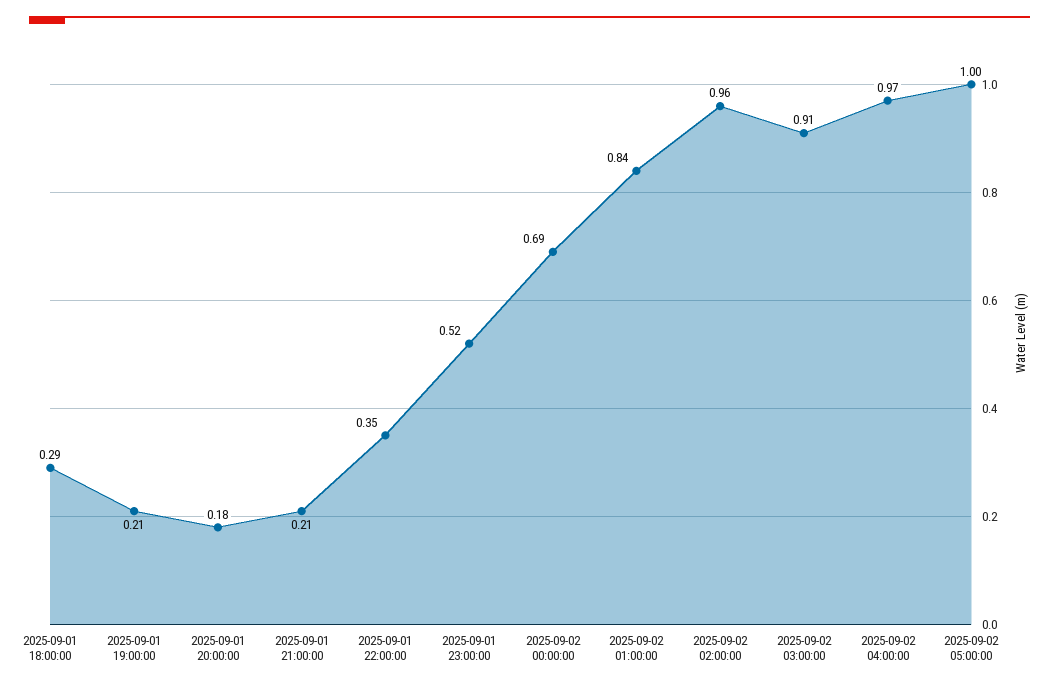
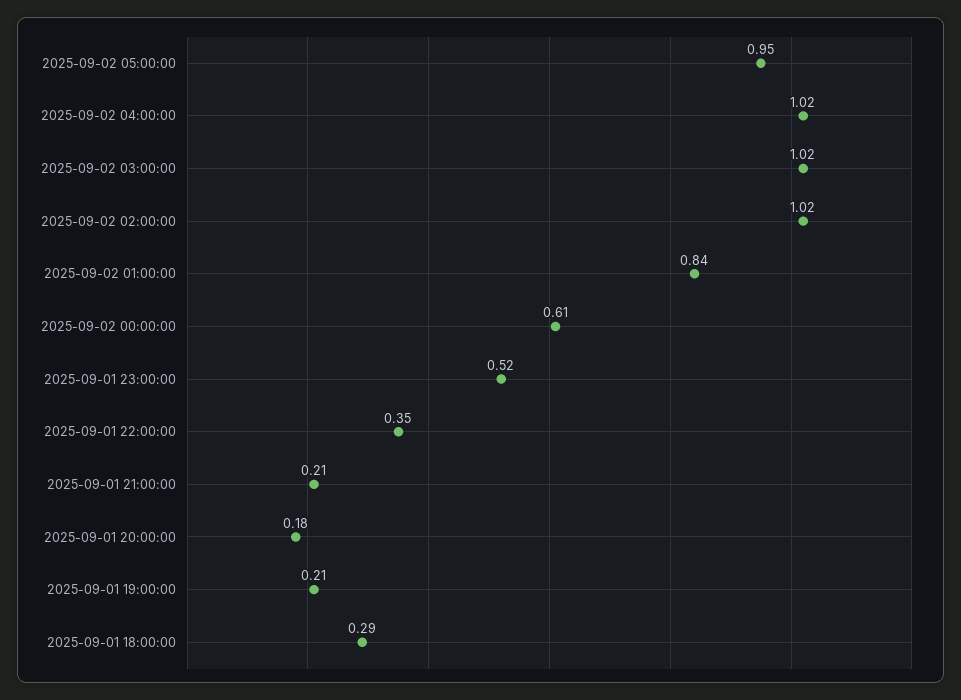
  {
    "2025-09-01 18:00:00": 0.29,
    "2025-09-01 19:00:00": 0.21,
    "2025-09-01 20:00:00": 0.18,
    "2025-09-01 21:00:00": 0.21,
    "2025-09-01 22:00:00": 0.35,
    "2025-09-01 23:00:00": 0.52,
-   "2025-09-02 00:00:00": 0.69,
+   "2025-09-02 00:00:00": 0.61,
    "2025-09-02 01:00:00": 0.84,
-   "2025-09-02 02:00:00": 0.96,
+   "2025-09-02 02:00:00": 1.02,
-   "2025-09-02 03:00:00": 0.91,
+   "2025-09-02 03:00:00": 1.02,
-   "2025-09-02 04:00:00": 0.97,
+   "2025-09-02 04:00:00": 1.02,
-   "2025-09-02 05:00:00": 1
+   "2025-09-02 05:00:00": 0.95
  }

